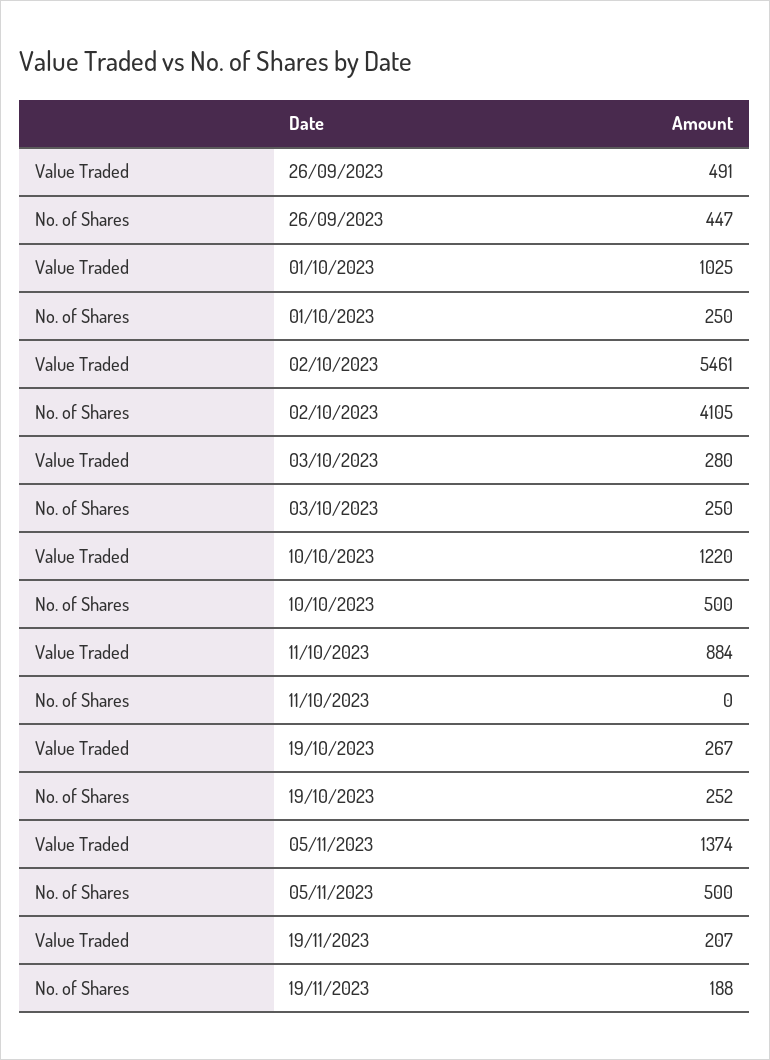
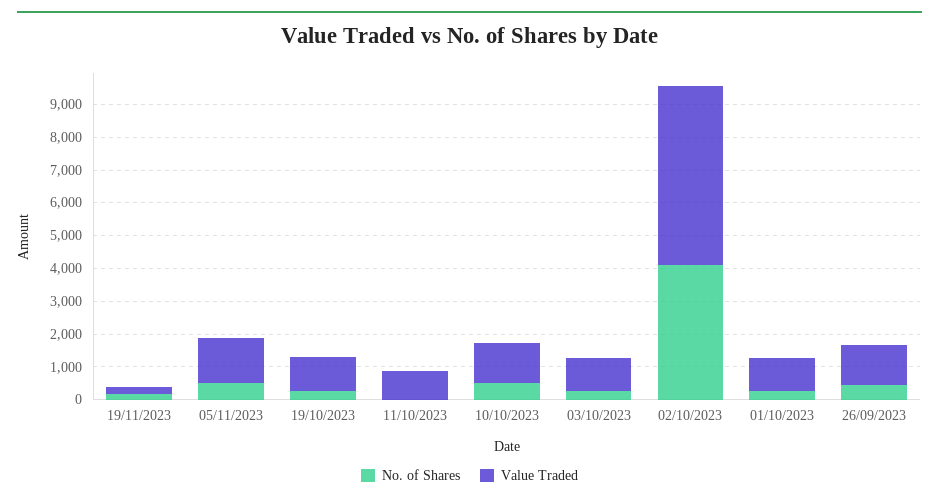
  {
    "Value Traded": {
-     "26/09/2023": 491,
+     "26/09/2023": 1250,
      "01/10/2023": 1025,
      "02/10/2023": 5461,
-     "03/10/2023": 280,
+     "03/10/2023": 1000,
      "10/10/2023": 1220,
      "11/10/2023": 884,
-     "19/10/2023": 267,
+     "19/10/2023": 1000,
      "05/11/2023": 1374,
      "19/11/2023": 207
    },
    "No. of Shares": {
      "26/09/2023": 447,
      "01/10/2023": 250,
      "02/10/2023": 4105,
      "03/10/2023": 250,
      "10/10/2023": 500,
      "11/10/2023": 0,
      "19/10/2023": 252,
      "05/11/2023": 500,
      "19/11/2023": 188
    }
  }

